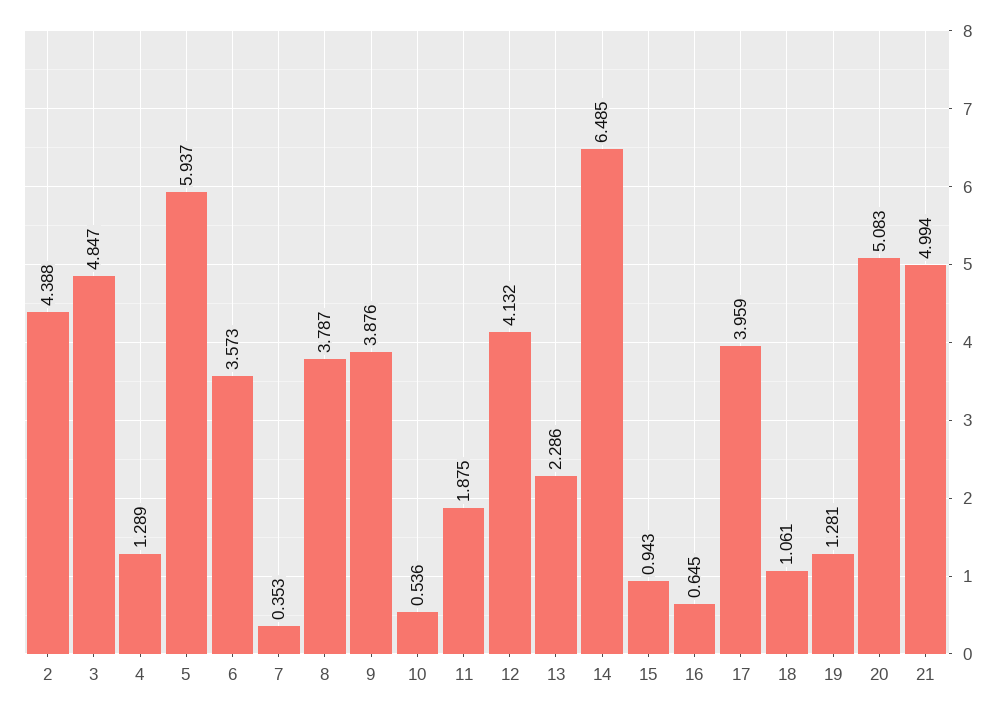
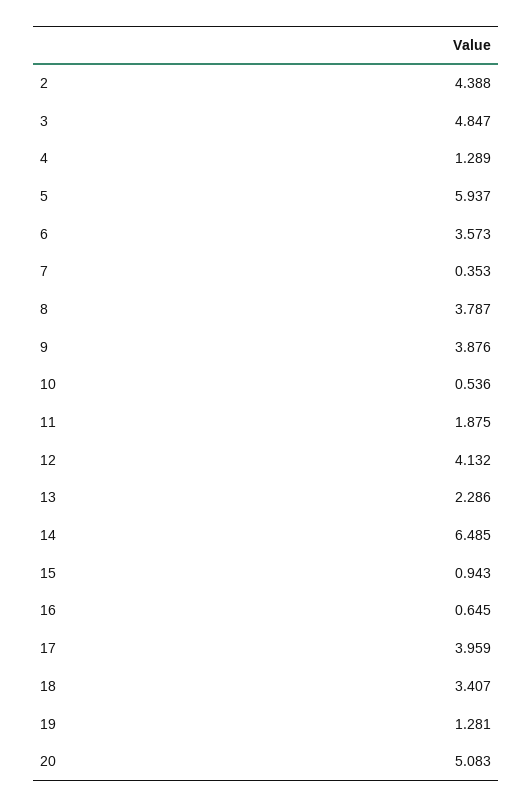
  {
    "2": 4.388,
    "3": 4.847,
    "4": 1.289,
    "5": 5.937,
    "6": 3.573,
    "7": 0.353,
    "8": 3.787,
    "9": 3.876,
    "10": 0.536,
    "11": 1.875,
    "12": 4.132,
    "13": 2.286,
    "14": 6.485,
    "15": 0.943,
    "16": 0.645,
    "17": 3.959,
-   "18": 1.061,
+   "18": 3.407,
    "19": 1.281,
-   "20": 5.083,
+   "20": 5.083
-   "21": 4.994
  }

